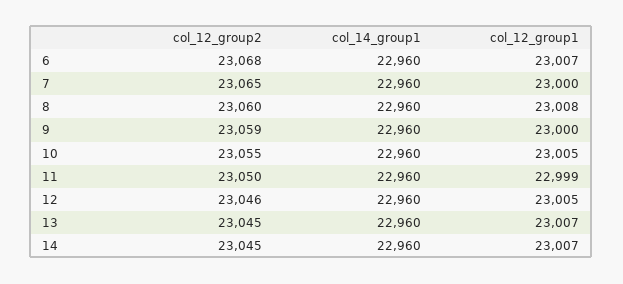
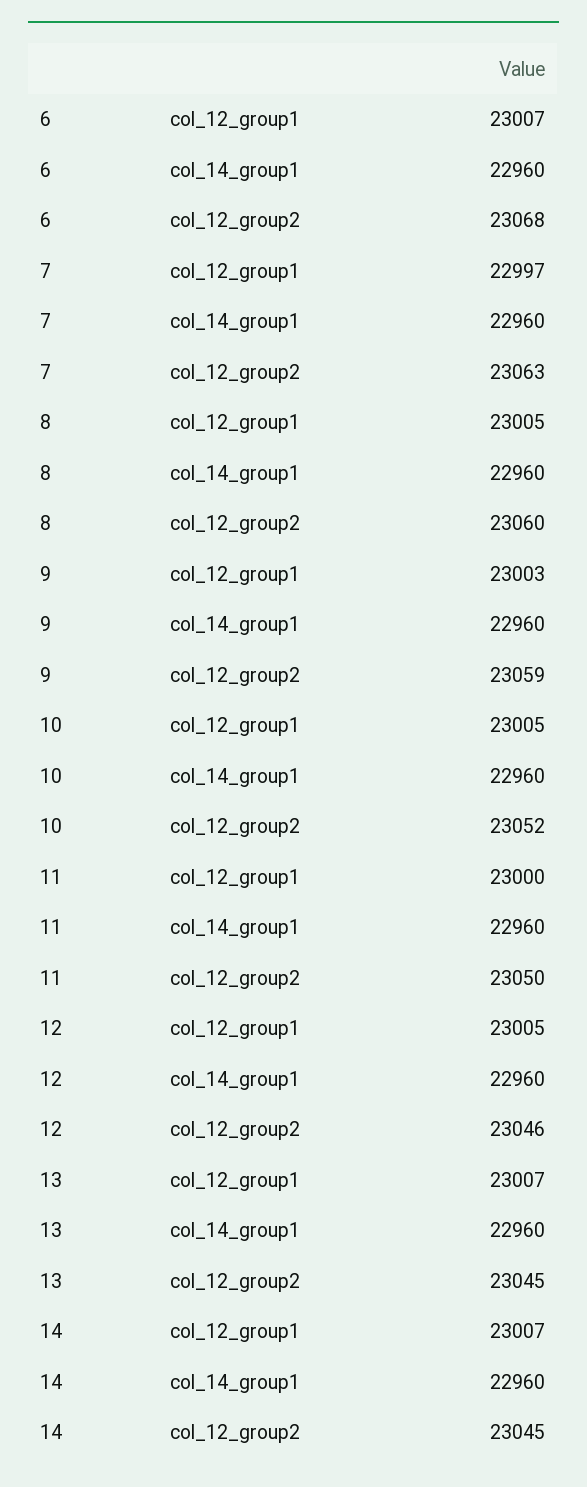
  {
    "col_12_group2": {
      "6": 23068,
-     "7": 23065,
+     "7": 23063,
      "8": 23060,
      "9": 23059,
-     "10": 23055,
+     "10": 23052,
      "11": 23050,
      "12": 23046,
      "13": 23045,
      "14": 23045
    },
    "col_14_group1": {
      "6": 22960,
      "7": 22960,
      "8": 22960,
      "9": 22960,
      "10": 22960,
      "11": 22960,
      "12": 22960,
      "13": 22960,
      "14": 22960
    },
    "col_12_group1": {
      "6": 23007,
-     "7": 23000,
+     "7": 22997,
-     "8": 23008,
+     "8": 23005,
-     "9": 23000,
+     "9": 23003,
      "10": 23005,
-     "11": 22999,
+     "11": 23000,
      "12": 23005,
      "13": 23007,
      "14": 23007
    }
  }

